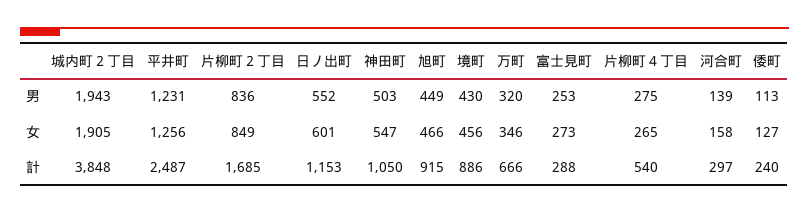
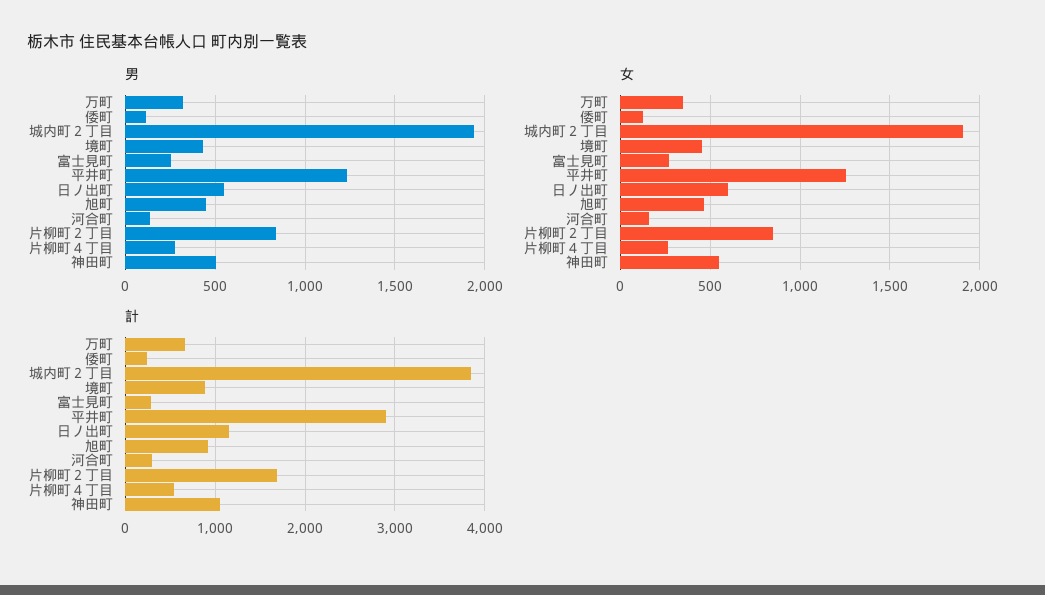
  {
    "男": {
      "城内町２丁目": 1943,
      "平井町": 1231,
      "片柳町２丁目": 836,
      "日ノ出町": 552,
      "神田町": 503,
      "旭町": 449,
      "境町": 430,
      "万町": 320,
      "富士見町": 253,
      "片柳町４丁目": 275,
      "河合町": 139,
      "倭町": 113
    },
    "女": {
      "城内町２丁目": 1905,
      "平井町": 1256,
      "片柳町２丁目": 849,
      "日ノ出町": 601,
      "神田町": 547,
      "旭町": 466,
      "境町": 456,
      "万町": 346,
      "富士見町": 273,
      "片柳町４丁目": 265,
      "河合町": 158,
      "倭町": 127
    },
    "計": {
      "城内町２丁目": 3848,
-     "平井町": 2487,
+     "平井町": 2900,
      "片柳町２丁目": 1685,
      "日ノ出町": 1153,
      "神田町": 1050,
      "旭町": 915,
      "境町": 886,
      "万町": 666,
      "富士見町": 288,
      "片柳町４丁目": 540,
      "河合町": 297,
      "倭町": 240
    }
  }

